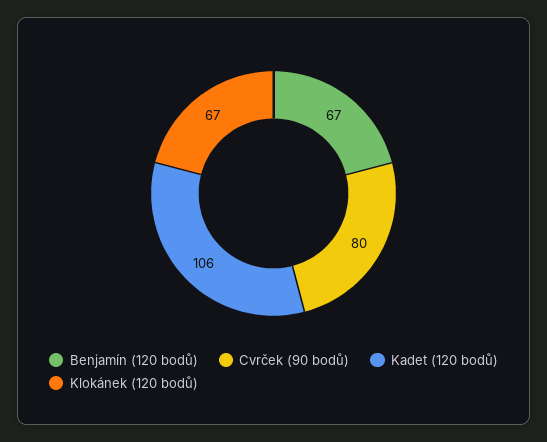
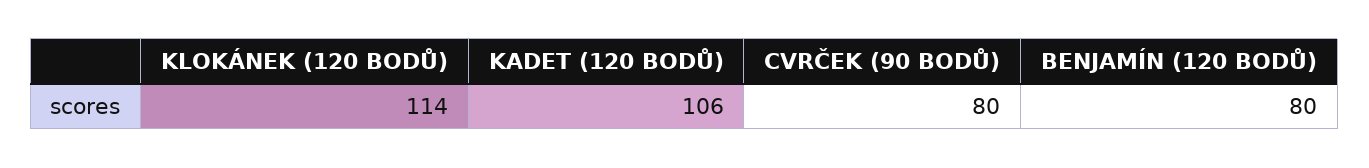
  {
-   "Benjamín (120 bodů)": 67,
+   "Benjamín (120 bodů)": 80,
    "Cvrček (90 bodů)": 80,
    "Kadet (120 bodů)": 106,
-   "Klokánek (120 bodů)": 67
+   "Klokánek (120 bodů)": 114
  }

